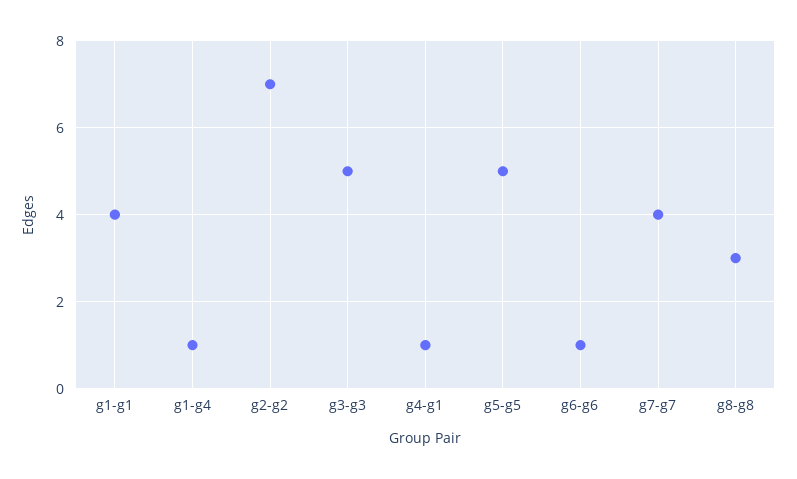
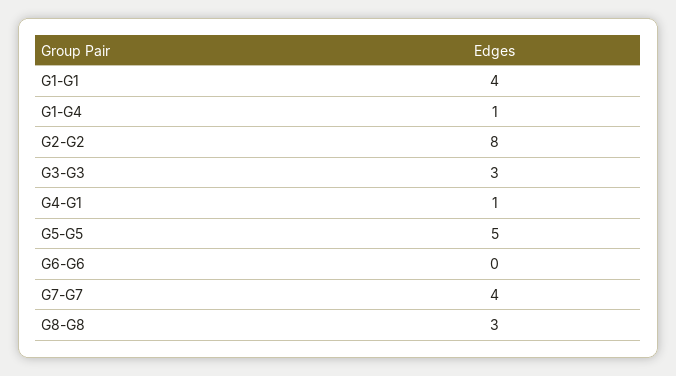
  {
    "g1-g1": 4,
    "g1-g4": 1,
-   "g2-g2": 7,
+   "g2-g2": 8,
-   "g3-g3": 5,
+   "g3-g3": 3,
    "g4-g1": 1,
    "g5-g5": 5,
-   "g6-g6": 1,
+   "g6-g6": 0,
    "g7-g7": 4,
    "g8-g8": 3
  }

